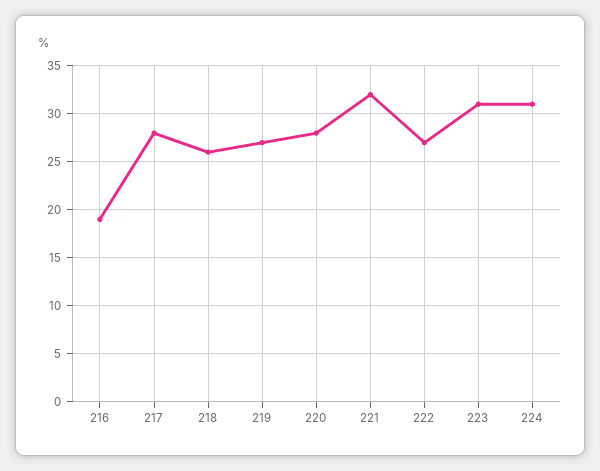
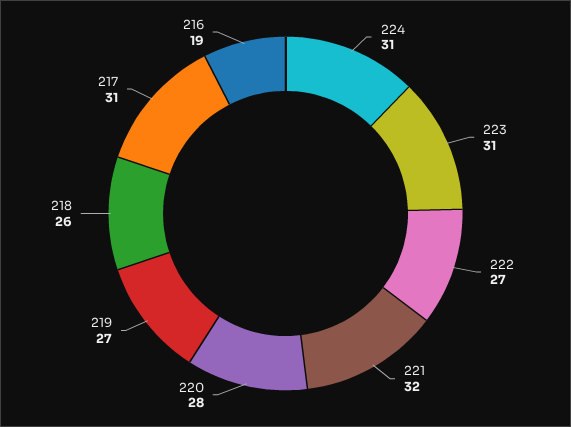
  {
    "216": 19,
-   "217": 28,
+   "217": 31,
    "218": 26,
    "219": 27,
    "220": 28,
    "221": 32,
    "222": 27,
    "223": 31,
    "224": 31
  }

